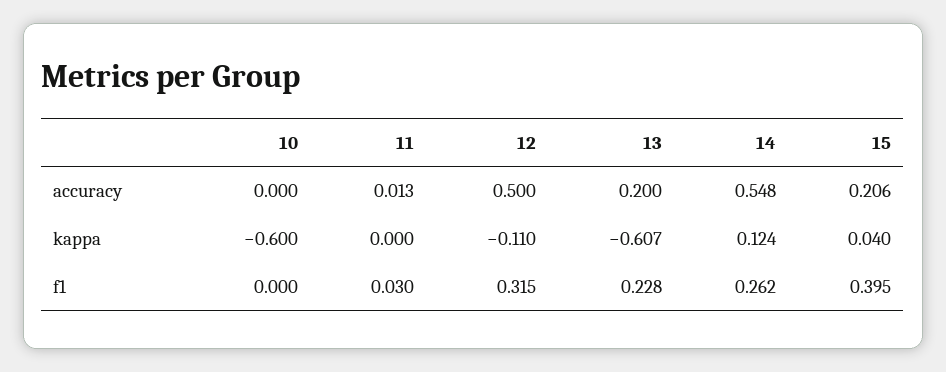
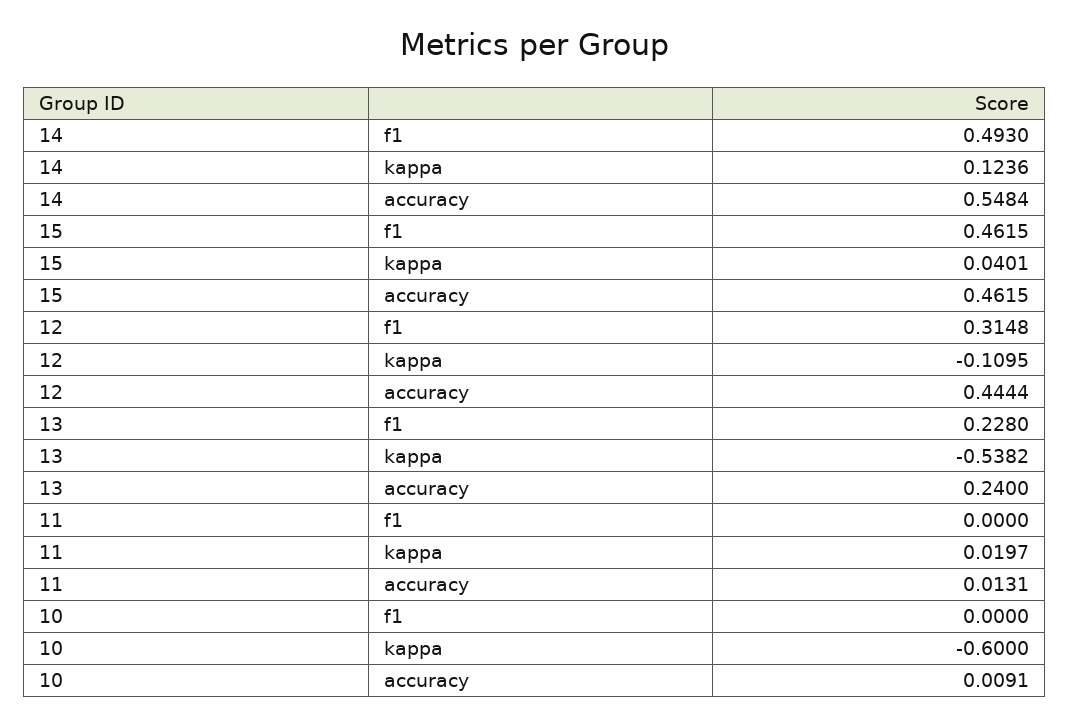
  {
    "10": {
-     "accuracy": 0,
+     "accuracy": 0.0091,
      "kappa": -0.6,
      "f1": 0
    },
    "11": {
      "accuracy": 0.0131,
-     "kappa": 0,
+     "kappa": 0.0197,
-     "f1": 0.03
+     "f1": 0
    },
    "12": {
-     "accuracy": 0.5,
+     "accuracy": 0.4444,
      "kappa": -0.1095,
      "f1": 0.3148
    },
    "13": {
-     "accuracy": 0.2,
+     "accuracy": 0.24,
-     "kappa": -0.607,
+     "kappa": -0.5382,
      "f1": 0.228
    },
    "14": {
      "accuracy": 0.5484,
      "kappa": 0.1236,
-     "f1": 0.262
+     "f1": 0.493
    },
    "15": {
-     "accuracy": 0.206,
+     "accuracy": 0.4615,
      "kappa": 0.0401,
-     "f1": 0.395
+     "f1": 0.4615
    }
  }

